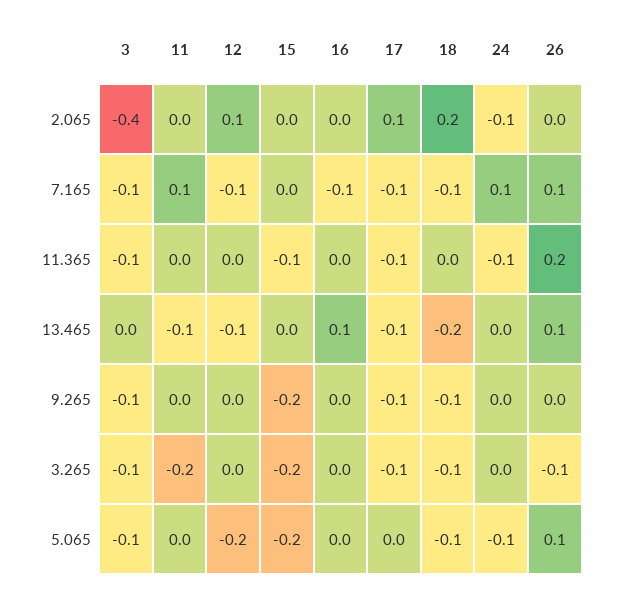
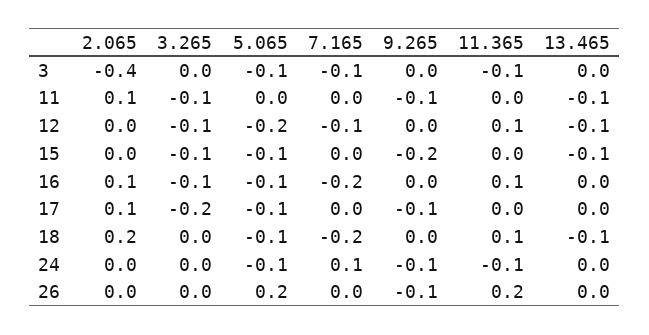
  {
    "3": {
      "2.065": -0.4,
      "7.165": -0.1,
      "11.365": -0.1,
      "13.465": 0,
-     "9.265": -0.1,
+     "9.265": 0,
-     "3.265": -0.1,
+     "3.265": 0,
      "5.065": -0.1
    },
    "11": {
-     "2.065": 0,
+     "2.065": 0.1,
-     "7.165": 0.1,
+     "7.165": 0,
      "11.365": 0,
      "13.465": -0.1,
-     "9.265": 0,
+     "9.265": -0.1,
-     "3.265": -0.2,
+     "3.265": -0.1,
      "5.065": 0
    },
    "12": {
-     "2.065": 0.1,
+     "2.065": 0,
      "7.165": -0.1,
-     "11.365": 0,
+     "11.365": 0.1,
      "13.465": -0.1,
      "9.265": 0,
-     "3.265": 0,
+     "3.265": -0.1,
      "5.065": -0.2
    },
    "15": {
      "2.065": 0,
      "7.165": 0,
-     "11.365": -0.1,
+     "11.365": 0,
-     "13.465": 0,
+     "13.465": -0.1,
      "9.265": -0.2,
-     "3.265": -0.2,
+     "3.265": -0.1,
-     "5.065": -0.2
+     "5.065": -0.1
    },
    "16": {
-     "2.065": 0,
+     "2.065": 0.1,
-     "7.165": -0.1,
+     "7.165": -0.2,
-     "11.365": 0,
+     "11.365": 0.1,
-     "13.465": 0.1,
+     "13.465": 0,
      "9.265": 0,
-     "3.265": 0,
+     "3.265": -0.1,
-     "5.065": 0
+     "5.065": -0.1
    },
    "17": {
      "2.065": 0.1,
-     "7.165": -0.1,
+     "7.165": 0,
-     "11.365": -0.1,
+     "11.365": 0,
-     "13.465": -0.1,
+     "13.465": 0,
      "9.265": -0.1,
-     "3.265": -0.1,
+     "3.265": -0.2,
-     "5.065": 0
+     "5.065": -0.1
    },
    "18": {
      "2.065": 0.2,
-     "7.165": -0.1,
+     "7.165": -0.2,
-     "11.365": 0,
+     "11.365": 0.1,
-     "13.465": -0.2,
+     "13.465": -0.1,
-     "9.265": -0.1,
+     "9.265": 0,
-     "3.265": -0.1,
+     "3.265": 0,
      "5.065": -0.1
    },
    "24": {
-     "2.065": -0.1,
+     "2.065": 0,
      "7.165": 0.1,
      "11.365": -0.1,
      "13.465": 0,
-     "9.265": 0,
+     "9.265": -0.1,
      "3.265": 0,
      "5.065": -0.1
    },
    "26": {
      "2.065": 0,
-     "7.165": 0.1,
+     "7.165": 0,
      "11.365": 0.2,
-     "13.465": 0.1,
+     "13.465": 0,
-     "9.265": 0,
+     "9.265": -0.1,
-     "3.265": -0.1,
+     "3.265": 0,
-     "5.065": 0.1
+     "5.065": 0.2
    }
  }

